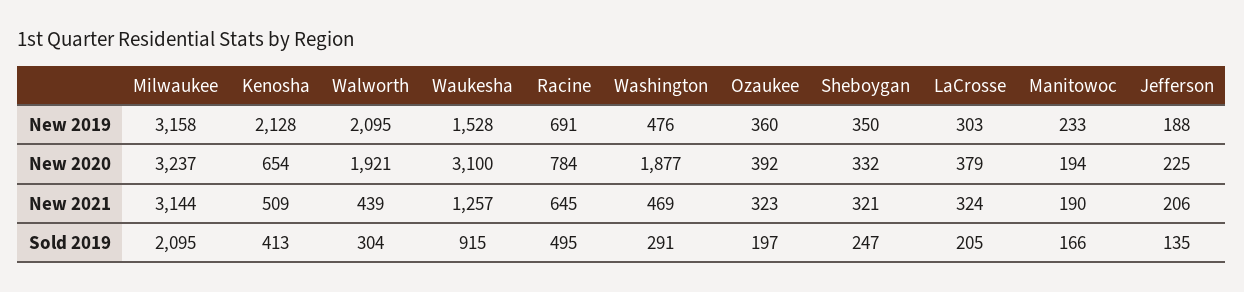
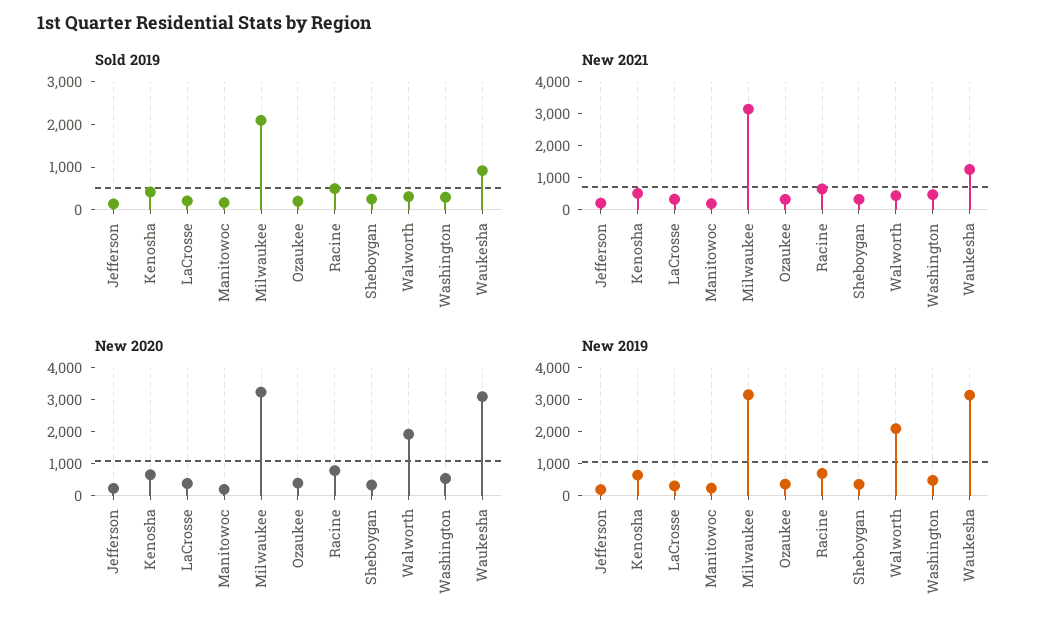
  {
    "New 2019": {
      "Milwaukee": 3158,
-     "Kenosha": 2128,
+     "Kenosha": 500,
      "Walworth": 2095,
-     "Waukesha": 1528,
+     "Waukesha": 3000,
      "Racine": 691,
      "Washington": 476,
      "Ozaukee": 360,
      "Sheboygan": 350,
      "LaCrosse": 303,
      "Manitowoc": 233,
      "Jefferson": 188
    },
    "New 2020": {
      "Milwaukee": 3237,
      "Kenosha": 654,
      "Walworth": 1921,
      "Waukesha": 3100,
      "Racine": 784,
-     "Washington": 1877,
+     "Washington": 500,
      "Ozaukee": 392,
      "Sheboygan": 332,
      "LaCrosse": 379,
      "Manitowoc": 194,
      "Jefferson": 225
    },
    "New 2021": {
      "Milwaukee": 3144,
      "Kenosha": 509,
      "Walworth": 439,
      "Waukesha": 1257,
      "Racine": 645,
      "Washington": 469,
      "Ozaukee": 323,
      "Sheboygan": 321,
      "LaCrosse": 324,
      "Manitowoc": 190,
      "Jefferson": 206
    },
    "Sold 2019": {
      "Milwaukee": 2095,
      "Kenosha": 413,
      "Walworth": 304,
      "Waukesha": 915,
      "Racine": 495,
      "Washington": 291,
      "Ozaukee": 197,
      "Sheboygan": 247,
      "LaCrosse": 205,
      "Manitowoc": 166,
      "Jefferson": 135
    }
  }

